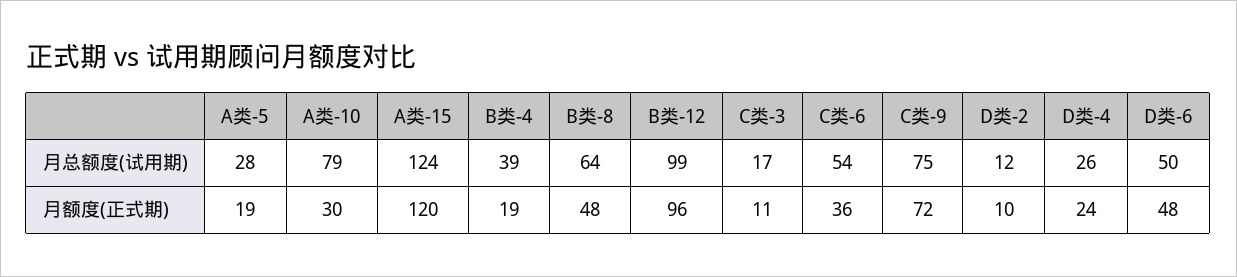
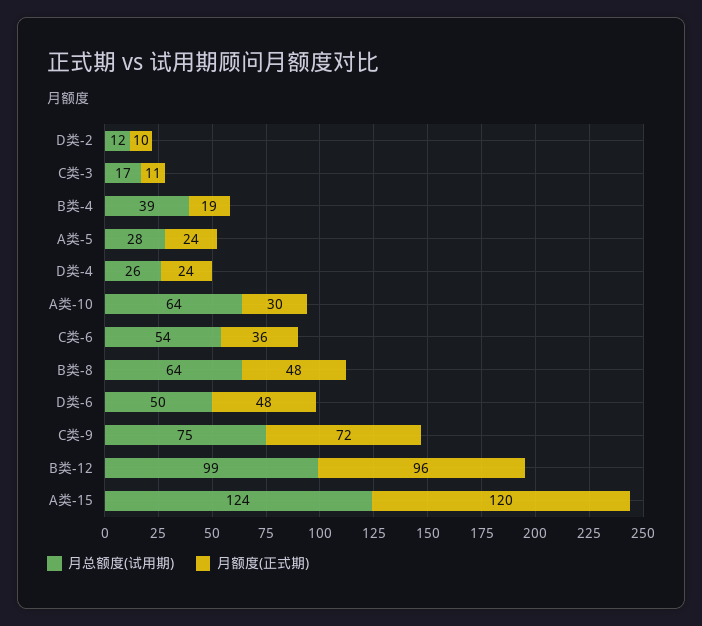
  {
    "月总额度(试用期)": {
      "A类-5": 28,
-     "A类-10": 79,
+     "A类-10": 64,
      "A类-15": 124,
      "B类-4": 39,
      "B类-8": 64,
      "B类-12": 99,
      "C类-3": 17,
      "C类-6": 54,
      "C类-9": 75,
      "D类-2": 12,
      "D类-4": 26,
      "D类-6": 50
    },
    "月额度(正式期)": {
-     "A类-5": 19,
+     "A类-5": 24,
      "A类-10": 30,
      "A类-15": 120,
      "B类-4": 19,
      "B类-8": 48,
      "B类-12": 96,
      "C类-3": 11,
      "C类-6": 36,
      "C类-9": 72,
      "D类-2": 10,
      "D类-4": 24,
      "D类-6": 48
    }
  }

